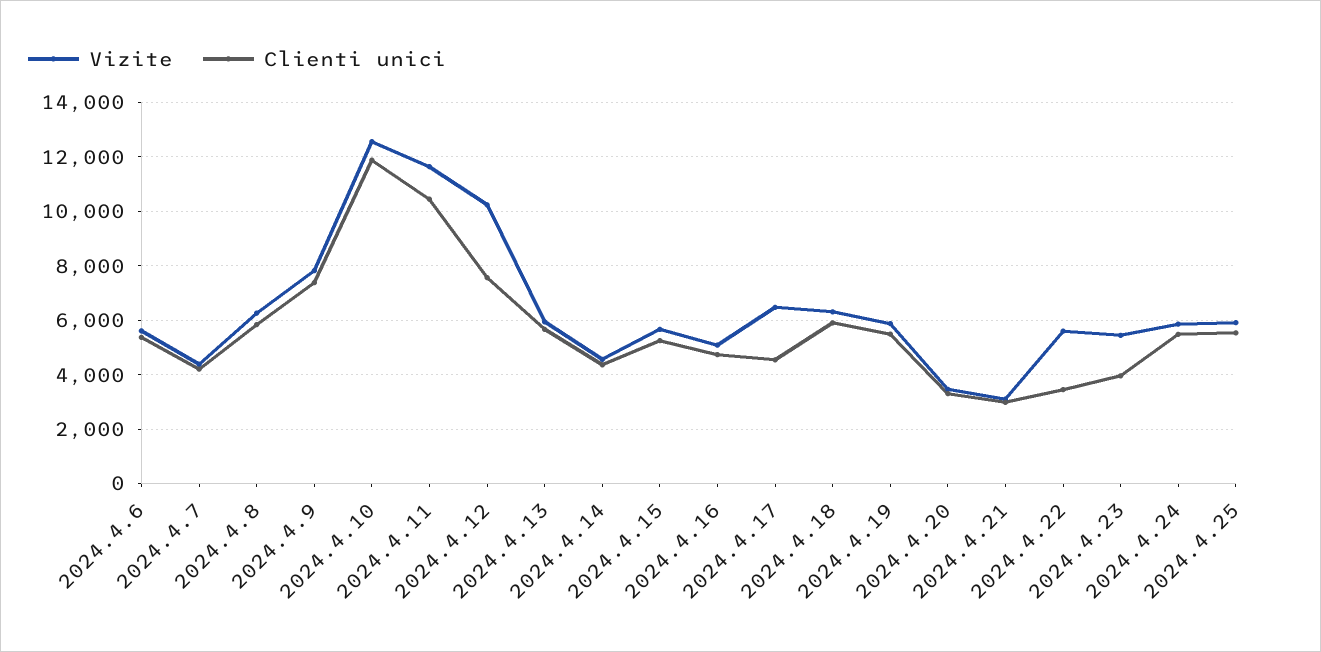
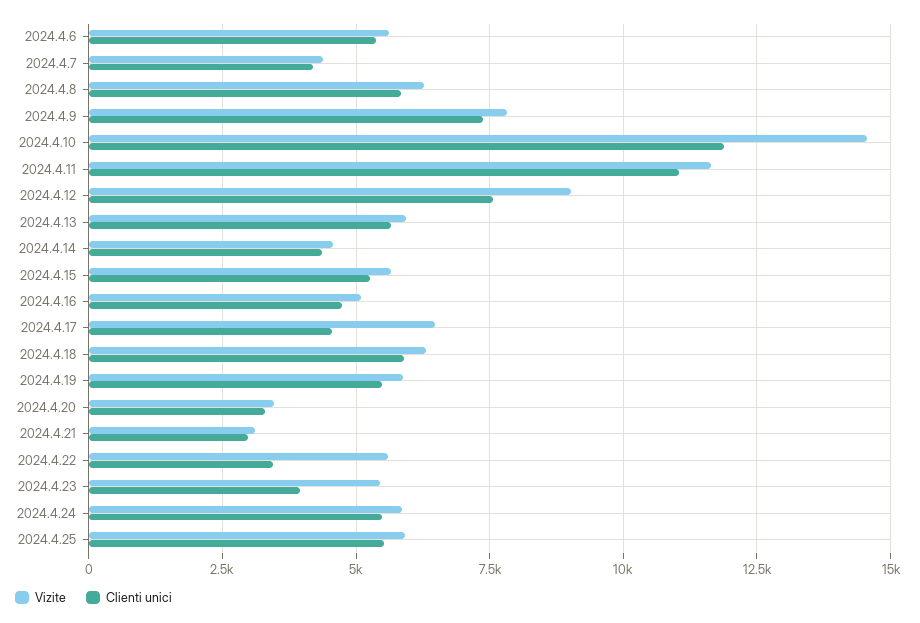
  {
    "Vizite": {
      "2024.4.6": 5500,
      "2024.4.7": 4500,
      "2024.4.8": 6250,
      "2024.4.9": 7750,
-     "2024.4.10": 12500,
+     "2024.4.10": 14500,
      "2024.4.11": 11750,
-     "2024.4.12": 10250,
+     "2024.4.12": 9000,
      "2024.4.13": 6000,
      "2024.4.14": 4500,
      "2024.4.15": 5750,
      "2024.4.16": 5000,
      "2024.4.17": 6500,
      "2024.4.18": 6250,
      "2024.4.19": 6000,
      "2024.4.20": 3500,
      "2024.4.21": 3000,
      "2024.4.22": 5500,
      "2024.4.23": 5500,
      "2024.4.24": 5750,
      "2024.4.25": 6000
    },
    "Clienti unici": {
      "2024.4.6": 5250,
      "2024.4.7": 4250,
      "2024.4.8": 5750,
      "2024.4.9": 7500,
      "2024.4.10": 12000,
-     "2024.4.11": 10500,
+     "2024.4.11": 11000,
      "2024.4.12": 7500,
      "2024.4.13": 5750,
      "2024.4.14": 4250,
      "2024.4.15": 5250,
      "2024.4.16": 4750,
      "2024.4.17": 4500,
      "2024.4.18": 6000,
      "2024.4.19": 5500,
      "2024.4.20": 3250,
      "2024.4.21": 3000,
      "2024.4.22": 3500,
      "2024.4.23": 4000,
      "2024.4.24": 5500,
      "2024.4.25": 5500
    }
  }

